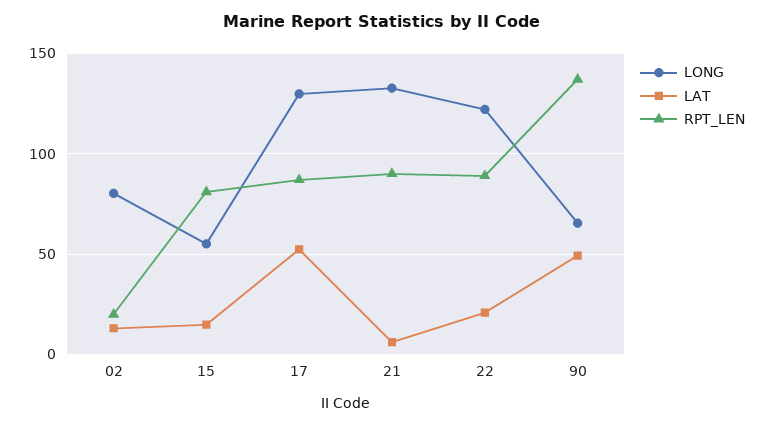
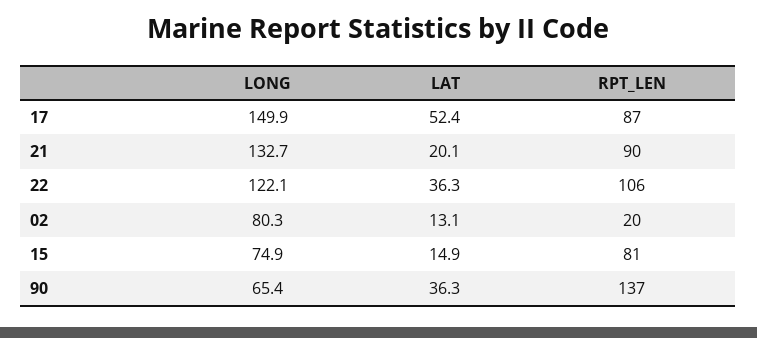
  {
    "LONG": {
      "02": 80.3,
-     "15": 55,
+     "15": 74.9,
-     "17": 130,
+     "17": 149.9,
      "21": 132.7,
      "22": 122.1,
      "90": 65.4
    },
    "LAT": {
      "02": 13.1,
      "15": 14.9,
      "17": 52.4,
-     "21": 5,
+     "21": 20.1,
-     "22": 20,
+     "22": 36.3,
-     "90": 50
+     "90": 36.3
    },
    "RPT_LEN": {
      "02": 20,
      "15": 81,
      "17": 87,
      "21": 90,
-     "22": 90,
+     "22": 106,
      "90": 137
    }
  }

